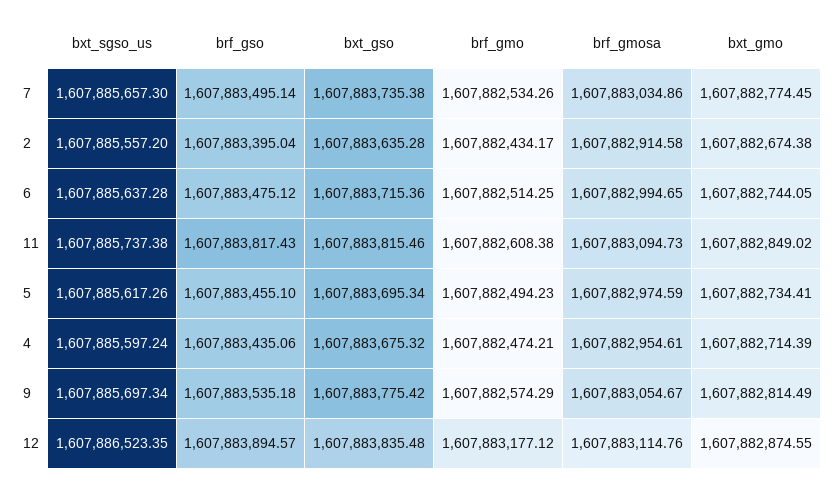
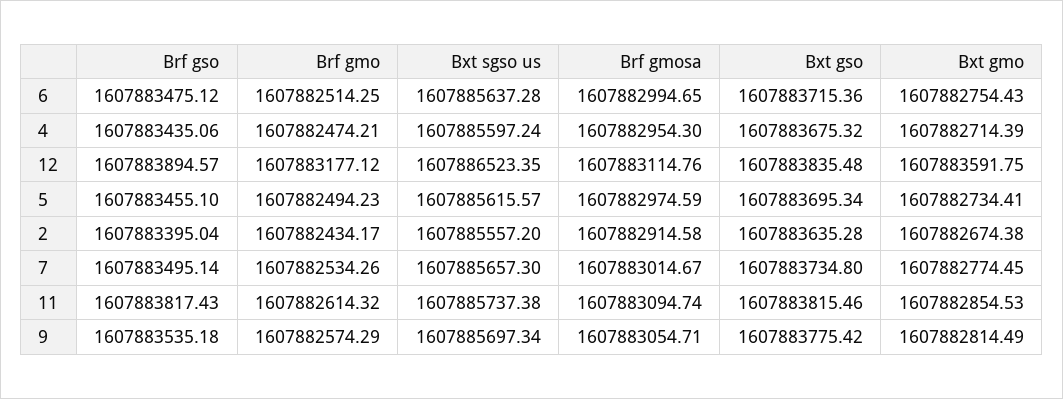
  {
    "bxt_sgso_us": {
      "7": 1607885657.3,
      "2": 1607885557.2,
      "6": 1607885637.28,
      "11": 1607885737.38,
-     "5": 1607885617.26,
+     "5": 1607885615.57,
      "4": 1607885597.24,
      "9": 1607885697.34,
      "12": 1607886523.35
    },
    "brf_gso": {
      "7": 1607883495.14,
      "2": 1607883395.04,
      "6": 1607883475.12,
      "11": 1607883817.43,
      "5": 1607883455.1,
      "4": 1607883435.06,
      "9": 1607883535.18,
      "12": 1607883894.57
    },
    "bxt_gso": {
-     "7": 1607883735.38,
+     "7": 1607883734.8,
      "2": 1607883635.28,
      "6": 1607883715.36,
      "11": 1607883815.46,
      "5": 1607883695.34,
      "4": 1607883675.32,
      "9": 1607883775.42,
      "12": 1607883835.48
    },
    "brf_gmo": {
      "7": 1607882534.26,
      "2": 1607882434.17,
      "6": 1607882514.25,
-     "11": 1607882608.38,
+     "11": 1607882614.32,
      "5": 1607882494.23,
      "4": 1607882474.21,
      "9": 1607882574.29,
      "12": 1607883177.12
    },
    "brf_gmosa": {
-     "7": 1607883034.86,
+     "7": 1607883014.67,
      "2": 1607882914.58,
      "6": 1607882994.65,
-     "11": 1607883094.73,
+     "11": 1607883094.74,
      "5": 1607882974.59,
-     "4": 1607882954.61,
+     "4": 1607882954.3,
-     "9": 1607883054.67,
+     "9": 1607883054.71,
      "12": 1607883114.76
    },
    "bxt_gmo": {
      "7": 1607882774.45,
      "2": 1607882674.38,
-     "6": 1607882744.05,
+     "6": 1607882754.43,
-     "11": 1607882849.02,
+     "11": 1607882854.53,
      "5": 1607882734.41,
      "4": 1607882714.39,
      "9": 1607882814.49,
-     "12": 1607882874.55
+     "12": 1607883591.75
    }
  }

